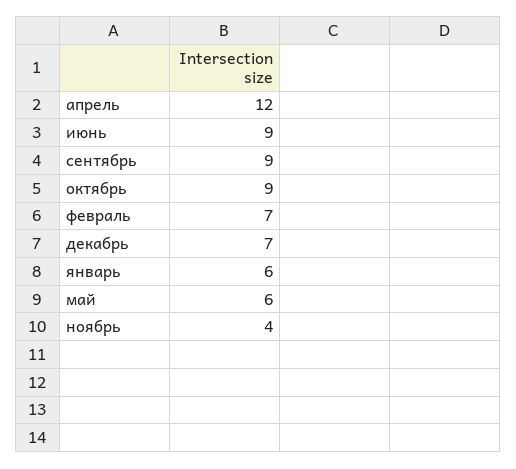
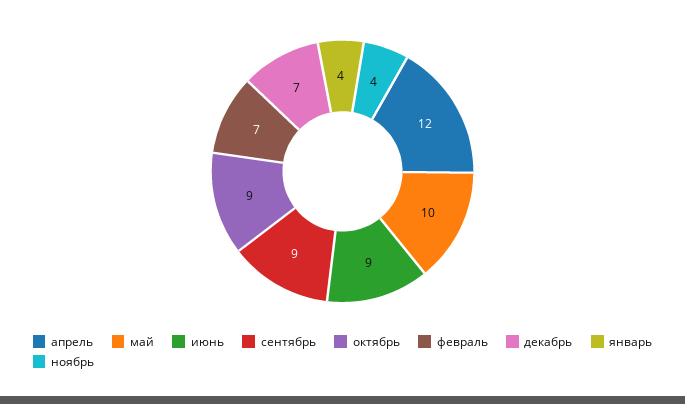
  {
    "апрель": 12,
    "июнь": 9,
    "сентябрь": 9,
    "октябрь": 9,
    "февраль": 7,
    "декабрь": 7,
-   "январь": 6,
+   "январь": 4,
-   "май": 6,
+   "май": 10,
    "ноябрь": 4
  }

